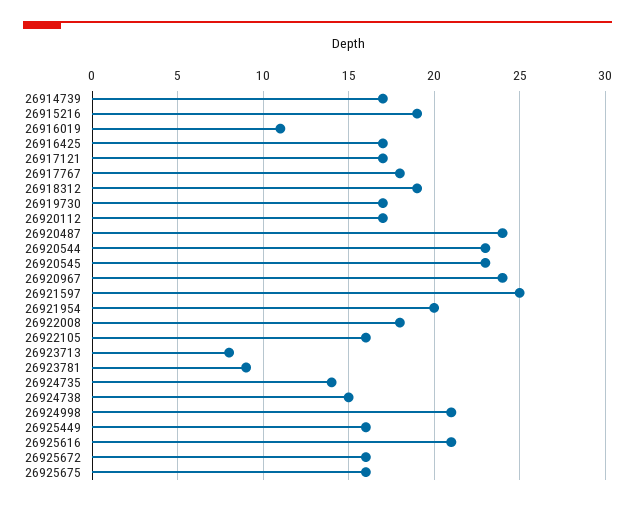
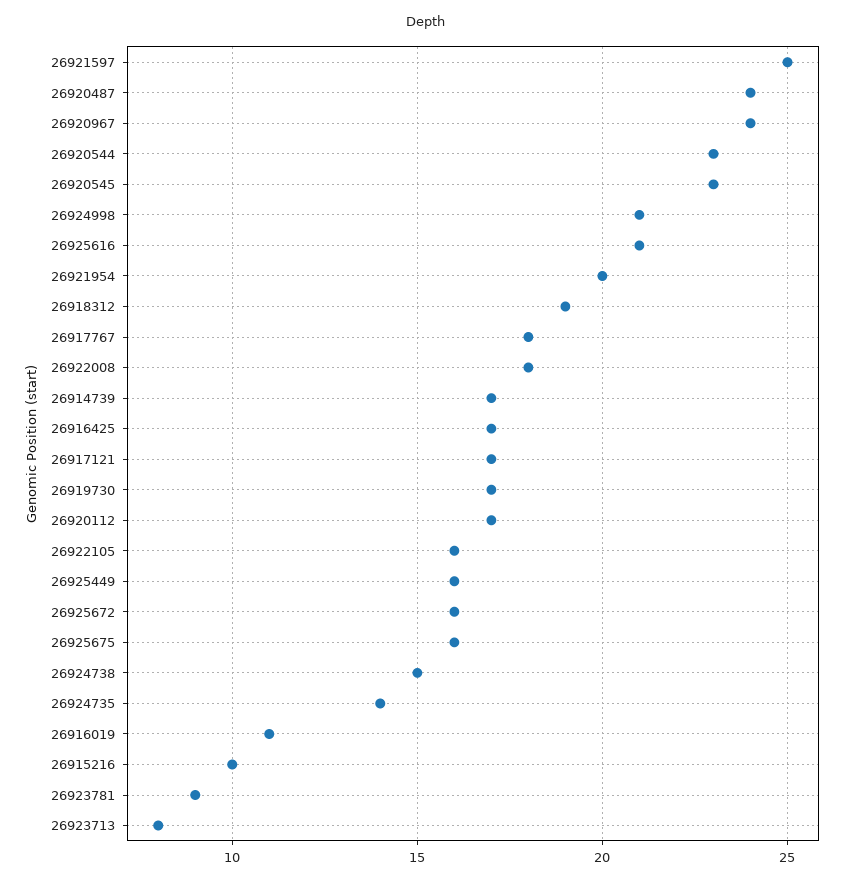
  {
    "26914739": 17,
-   "26915216": 19,
+   "26915216": 10,
    "26916019": 11,
    "26916425": 17,
    "26917121": 17,
    "26917767": 18,
    "26918312": 19,
    "26919730": 17,
    "26920112": 17,
    "26920487": 24,
    "26920544": 23,
    "26920545": 23,
    "26920967": 24,
    "26921597": 25,
    "26921954": 20,
    "26922008": 18,
    "26922105": 16,
    "26923713": 8,
    "26923781": 9,
    "26924735": 14,
    "26924738": 15,
    "26924998": 21,
    "26925449": 16,
    "26925616": 21,
    "26925672": 16,
    "26925675": 16
  }

